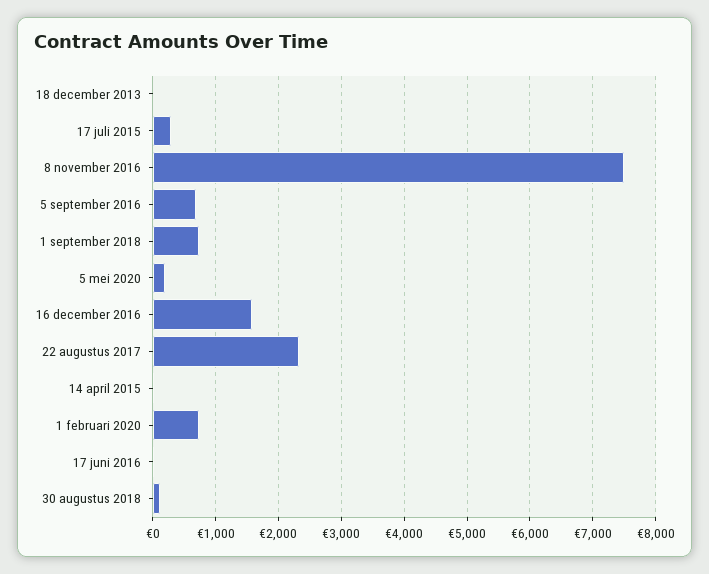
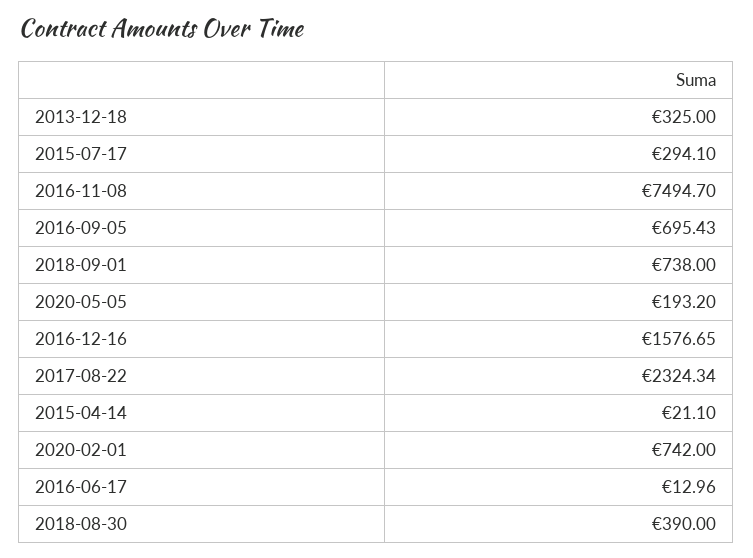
  {
-   "18 december 2013": 0,
+   "18 december 2013": 325,
    "17 juli 2015": 294.1,
    "8 november 2016": 7494.7,
    "5 september 2016": 695.43,
    "1 september 2018": 738,
    "5 mei 2020": 193.2,
    "16 december 2016": 1576.65,
    "22 augustus 2017": 2324.34,
    "14 april 2015": 21.1,
    "1 februari 2020": 742,
    "17 juni 2016": 12.96,
-   "30 augustus 2018": 100
+   "30 augustus 2018": 390
  }

